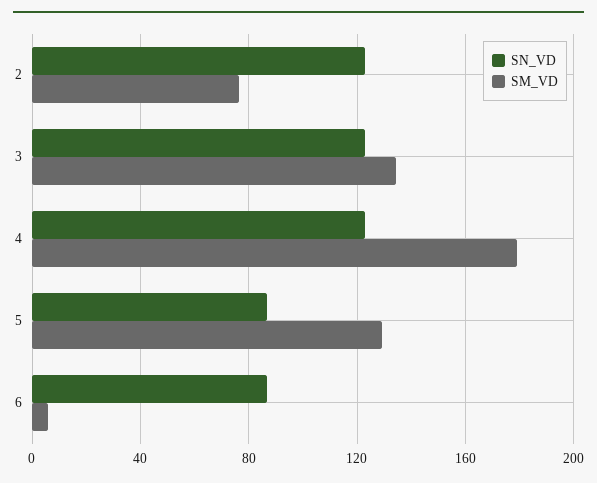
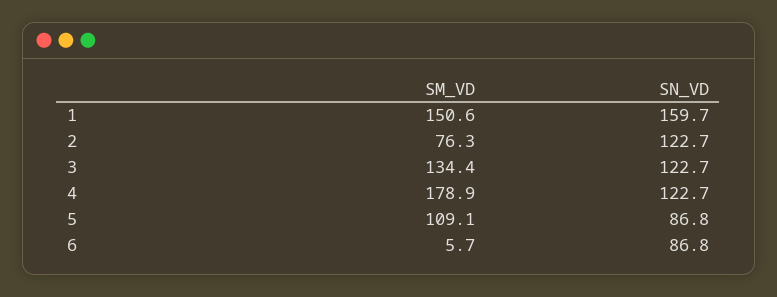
  {
    "SN_VD": {
      "2": 122.7,
      "3": 122.7,
      "4": 122.7,
      "5": 86.8,
-     "6": 86.8
+     "6": 86.8,
+     "1": 159.7
    },
    "SM_VD": {
      "2": 76.3,
      "3": 134.4,
      "4": 178.9,
-     "5": 130,
+     "5": 109.1,
-     "6": 5.7
+     "6": 5.7,
+     "1": 150.6
    }
  }

